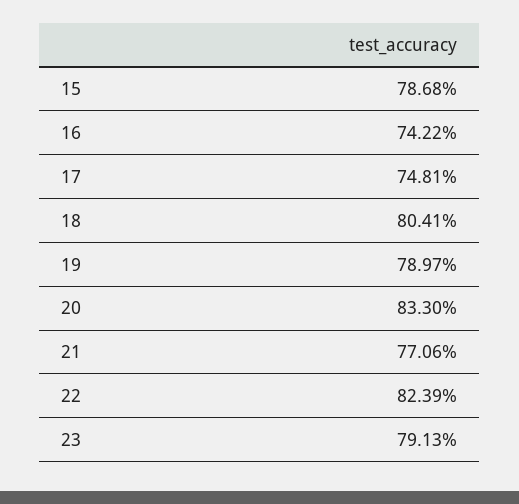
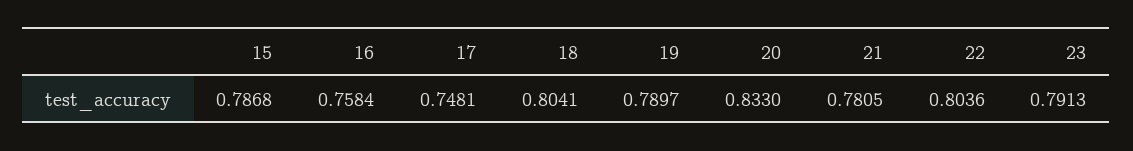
  {
    "15": 0.7868,
-   "16": 0.7422,
+   "16": 0.7584,
    "17": 0.7481,
    "18": 0.8041,
    "19": 0.7897,
    "20": 0.833,
-   "21": 0.7706,
+   "21": 0.7805,
-   "22": 0.8239,
+   "22": 0.8036,
    "23": 0.7913
  }

